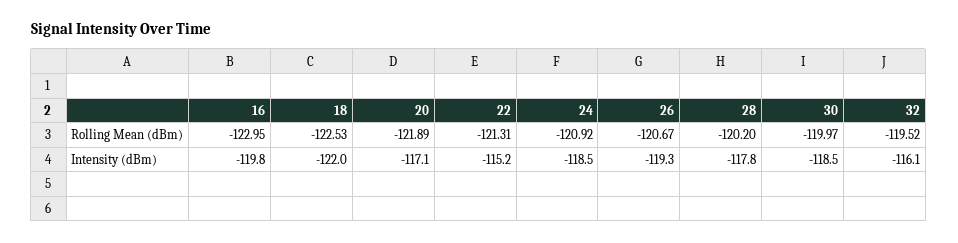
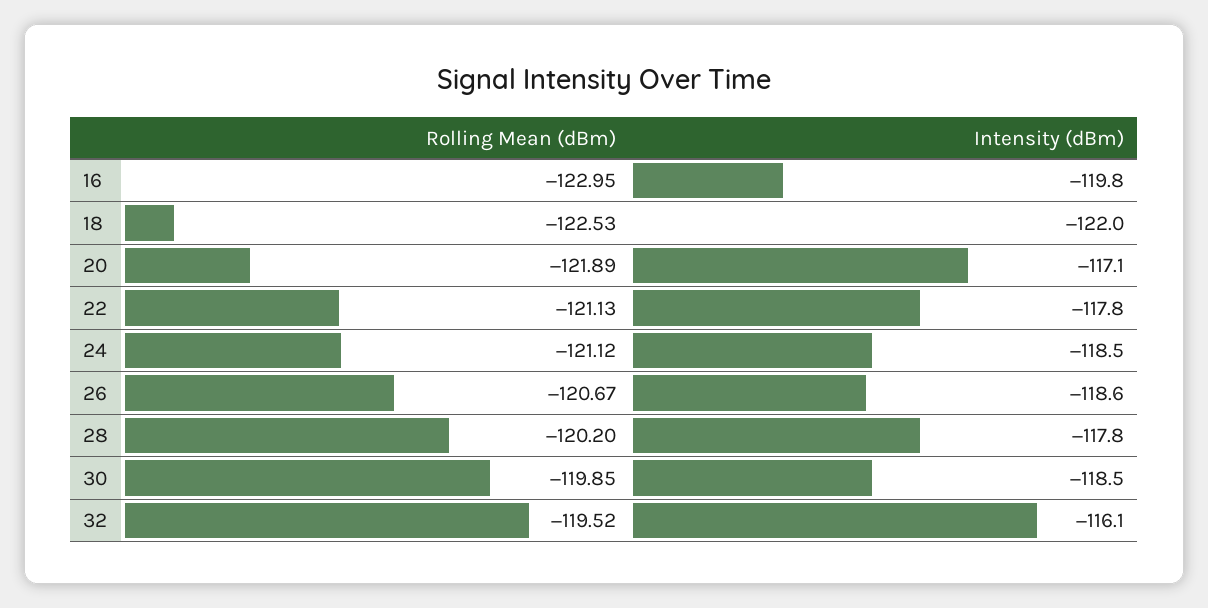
  {
    "16": {
      "Rolling Mean (dBm)": -122.95,
      "Intensity (dBm)": -119.8
    },
    "18": {
      "Rolling Mean (dBm)": -122.53,
      "Intensity (dBm)": -122
    },
    "20": {
      "Rolling Mean (dBm)": -121.89,
      "Intensity (dBm)": -117.1
    },
    "22": {
-     "Rolling Mean (dBm)": -121.31,
+     "Rolling Mean (dBm)": -121.13,
-     "Intensity (dBm)": -115.2
+     "Intensity (dBm)": -117.8
    },
    "24": {
-     "Rolling Mean (dBm)": -120.92,
+     "Rolling Mean (dBm)": -121.12,
      "Intensity (dBm)": -118.5
    },
    "26": {
      "Rolling Mean (dBm)": -120.67,
-     "Intensity (dBm)": -119.3
+     "Intensity (dBm)": -118.6
    },
    "28": {
      "Rolling Mean (dBm)": -120.2,
      "Intensity (dBm)": -117.8
    },
    "30": {
-     "Rolling Mean (dBm)": -119.97,
+     "Rolling Mean (dBm)": -119.85,
      "Intensity (dBm)": -118.5
    },
    "32": {
      "Rolling Mean (dBm)": -119.52,
      "Intensity (dBm)": -116.1
    }
  }

